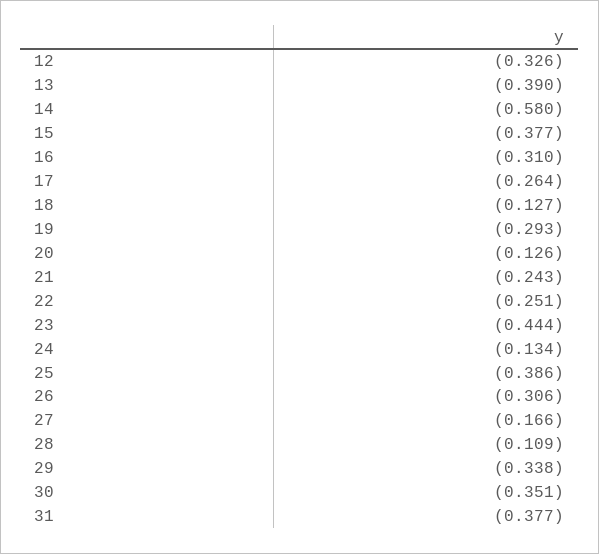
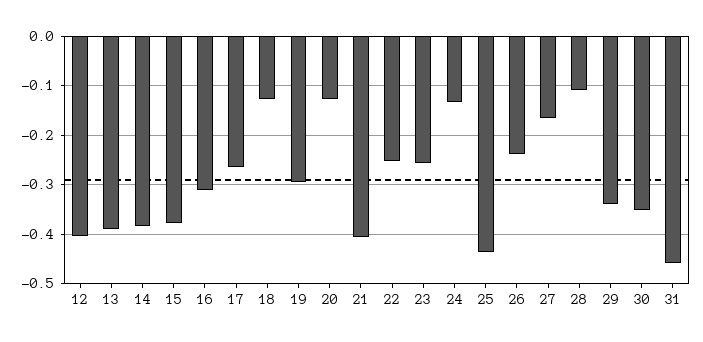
  {
-   "12": -0.326,
+   "12": -0.4,
    "13": -0.39,
-   "14": -0.58,
+   "14": -0.38,
    "15": -0.377,
    "16": -0.31,
    "17": -0.264,
    "18": -0.127,
    "19": -0.293,
    "20": -0.126,
-   "21": -0.243,
+   "21": -0.4,
    "22": -0.251,
-   "23": -0.444,
+   "23": -0.26,
    "24": -0.134,
-   "25": -0.386,
+   "25": -0.44,
-   "26": -0.306,
+   "26": -0.24,
    "27": -0.166,
    "28": -0.109,
    "29": -0.338,
    "30": -0.351,
-   "31": -0.377
+   "31": -0.46
  }

